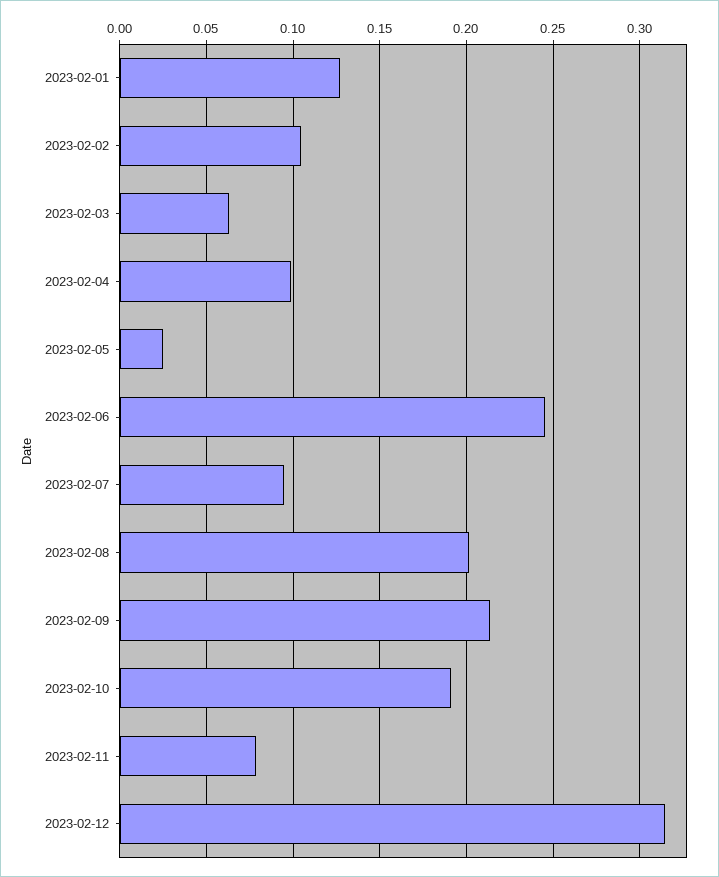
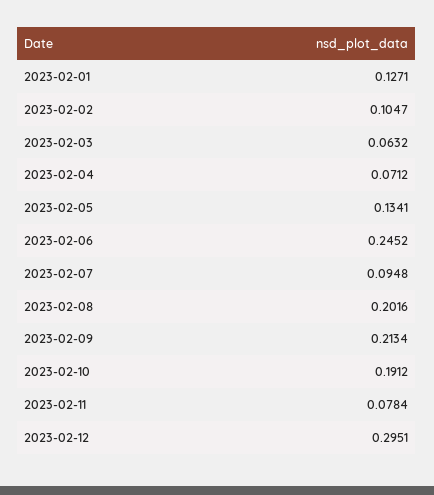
  {
    "2023-02-01": 0.1271,
    "2023-02-02": 0.1047,
    "2023-02-03": 0.0632,
-   "2023-02-04": 0.1,
+   "2023-02-04": 0.0712,
-   "2023-02-05": 0.025,
+   "2023-02-05": 0.1341,
    "2023-02-06": 0.2452,
    "2023-02-07": 0.0948,
    "2023-02-08": 0.2016,
    "2023-02-09": 0.2134,
    "2023-02-10": 0.1912,
    "2023-02-11": 0.0784,
-   "2023-02-12": 0.315
+   "2023-02-12": 0.2951
  }

